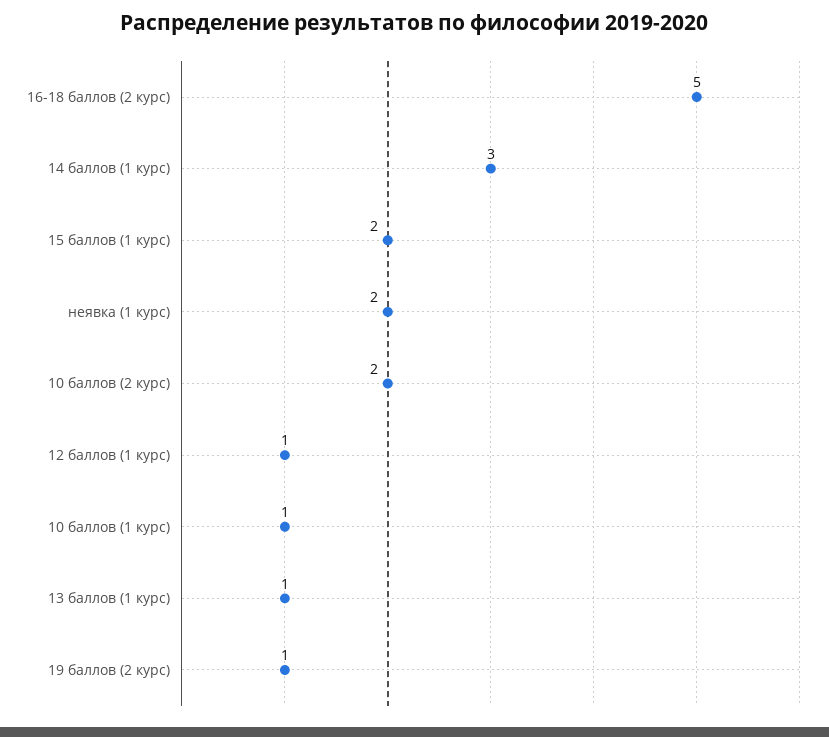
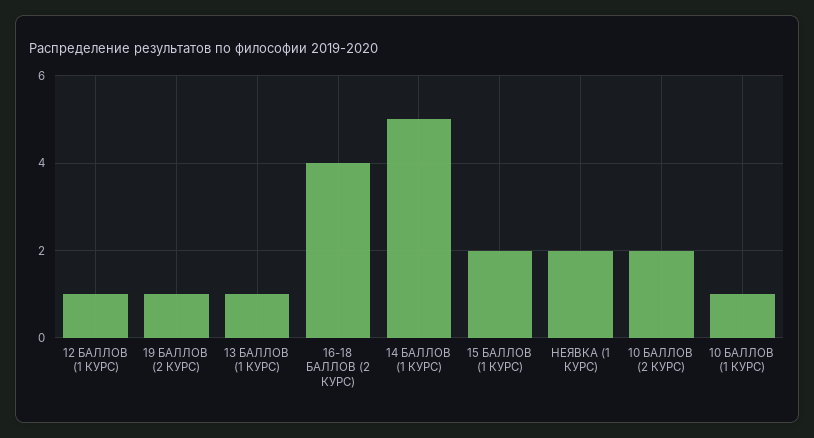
  {
-   "16-18 баллов (2 курс)": 5,
+   "16-18 баллов (2 курс)": 4,
-   "14 баллов (1 курс)": 3,
+   "14 баллов (1 курс)": 5,
    "15 баллов (1 курс)": 2,
    "неявка (1 курс)": 2,
    "10 баллов (2 курс)": 2,
    "12 баллов (1 курс)": 1,
    "10 баллов (1 курс)": 1,
    "13 баллов (1 курс)": 1,
    "19 баллов (2 курс)": 1
  }

